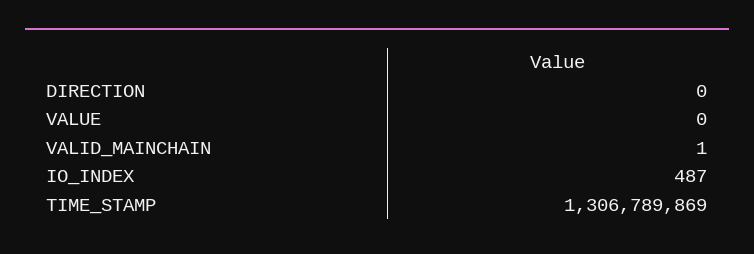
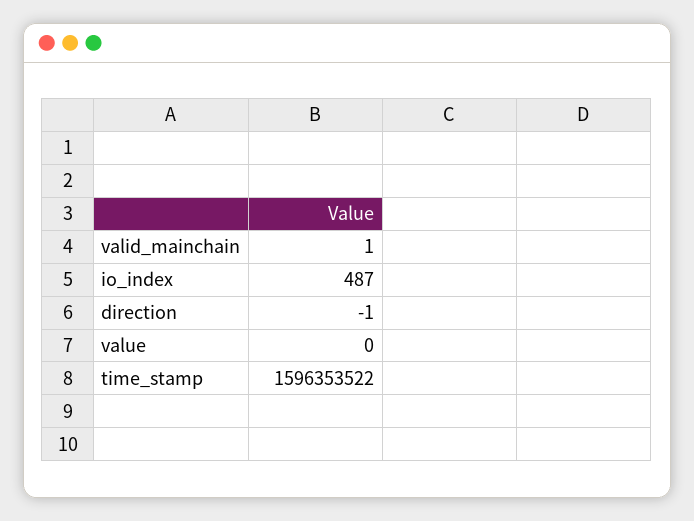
  {
-   "DIRECTION": 0,
+   "DIRECTION": -1,
    "VALUE": 0,
    "VALID_MAINCHAIN": 1,
    "IO_INDEX": 487,
-   "TIME_STAMP": 1306789869
+   "TIME_STAMP": 1596353522
  }

